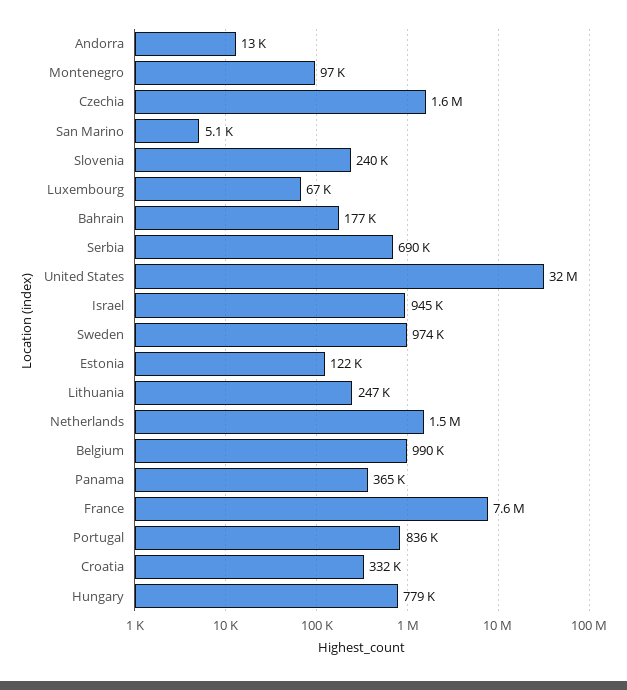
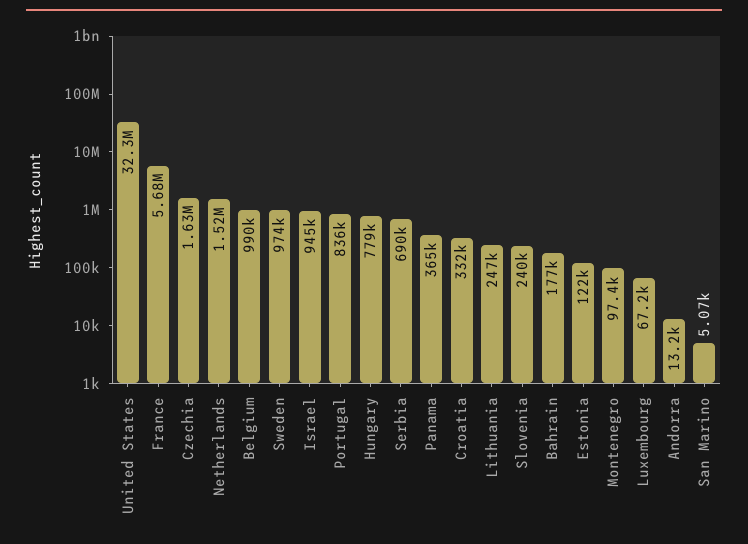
  {
    "Andorra": 13200,
    "Montenegro": 97400,
    "Czechia": 1630000,
    "San Marino": 5070,
    "Slovenia": 240000,
    "Luxembourg": 67200,
    "Bahrain": 177000,
    "Serbia": 690000,
    "United States": 32300000,
    "Israel": 945000,
    "Sweden": 974000,
    "Estonia": 122000,
    "Lithuania": 247000,
    "Netherlands": 1520000,
    "Belgium": 990000,
    "Panama": 365000,
-   "France": 7600000,
+   "France": 5680000,
    "Portugal": 836000,
    "Croatia": 332000,
    "Hungary": 779000
  }

